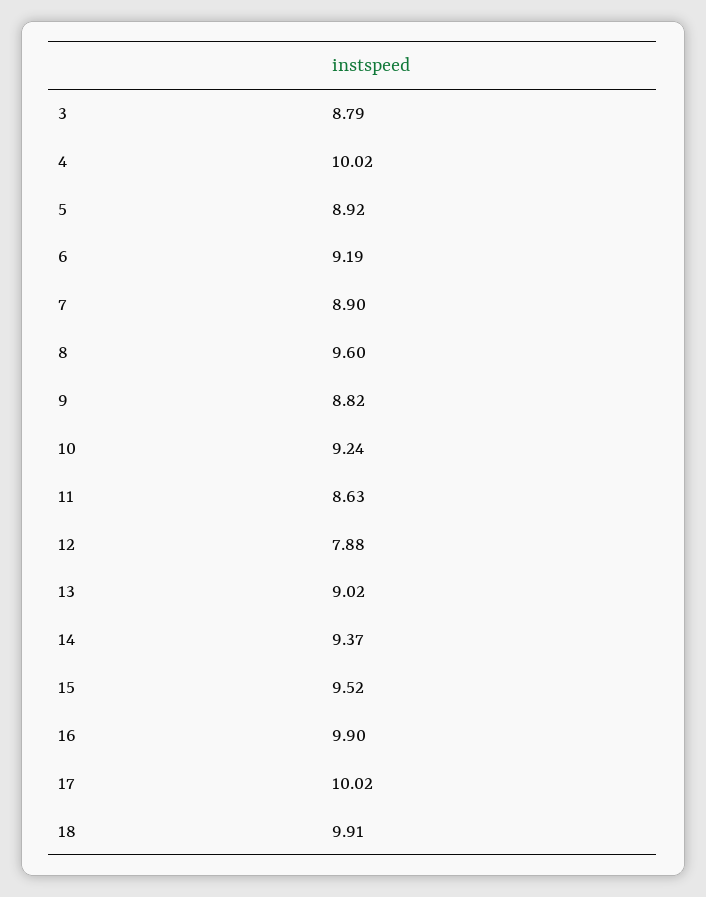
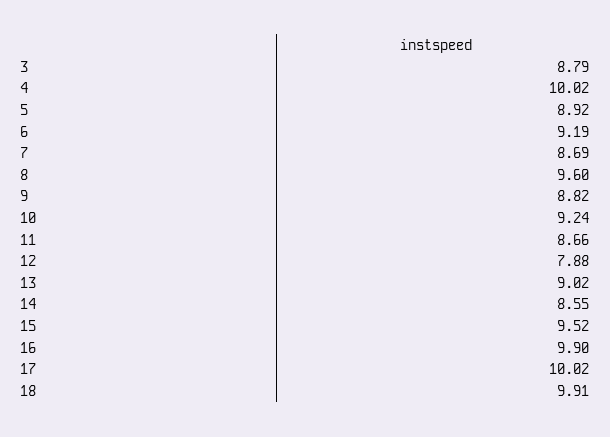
  {
    "3": 8.79,
    "4": 10.02,
    "5": 8.92,
    "6": 9.19,
-   "7": 8.9,
+   "7": 8.69,
    "8": 9.6,
    "9": 8.82,
    "10": 9.24,
-   "11": 8.63,
+   "11": 8.66,
    "12": 7.88,
    "13": 9.02,
-   "14": 9.37,
+   "14": 8.55,
    "15": 9.52,
    "16": 9.9,
    "17": 10.02,
    "18": 9.91
  }

